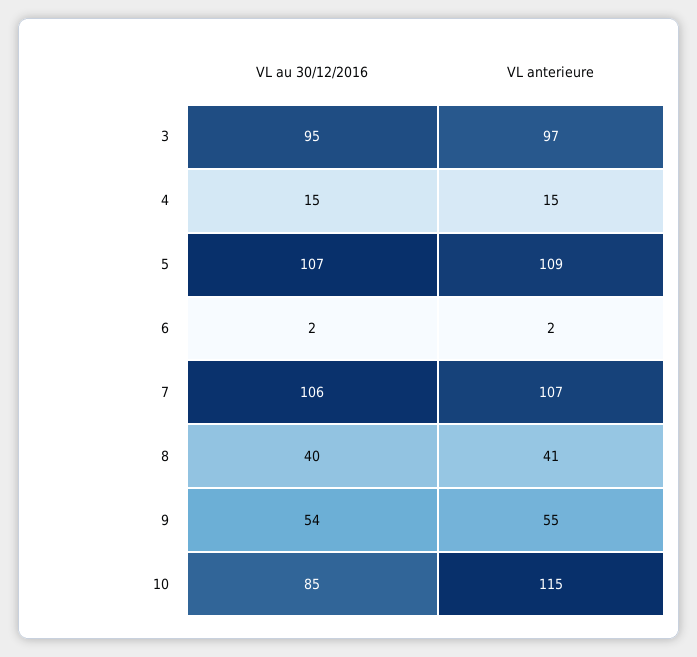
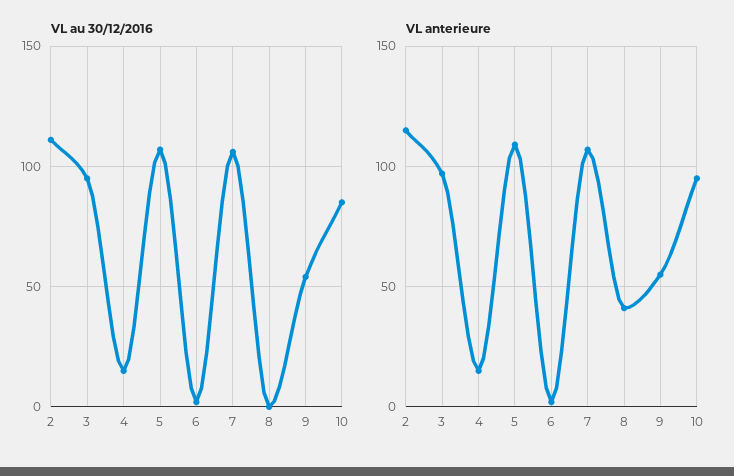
  {
    "VL au 30/12/2016": {
      "3": 95,
      "4": 15,
      "5": 107,
      "6": 2,
      "7": 106,
-     "8": 40,
+     "8": 0,
      "9": 54,
-     "10": 85
+     "10": 85,
+     "2": 110
    },
    "VL anterieure": {
      "3": 97,
      "4": 15,
      "5": 109,
      "6": 2,
      "7": 107,
      "8": 41,
      "9": 55,
-     "10": 115
+     "10": 95,
+     "2": 115
    }
  }

